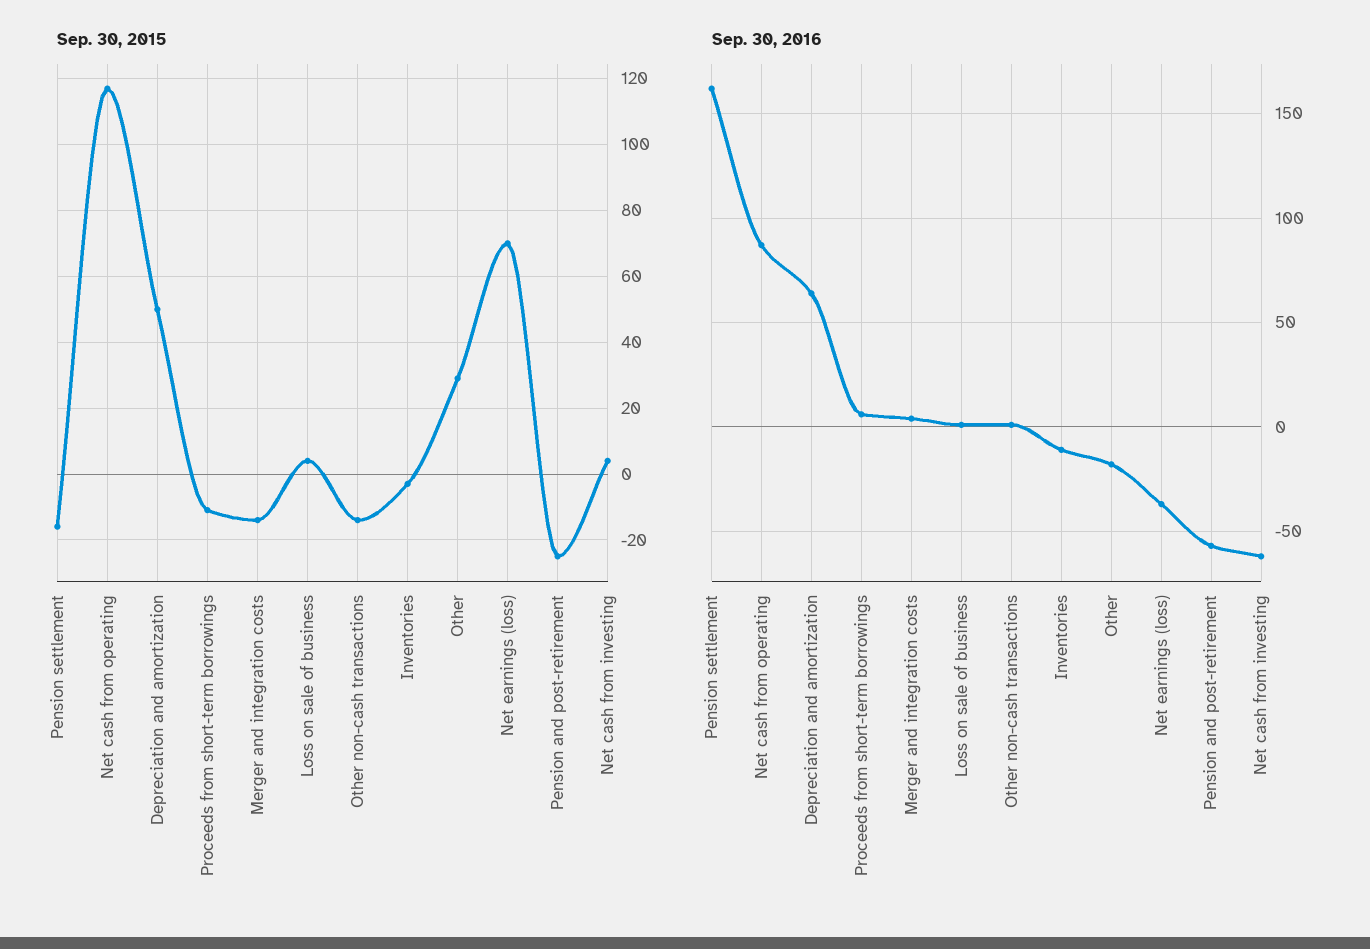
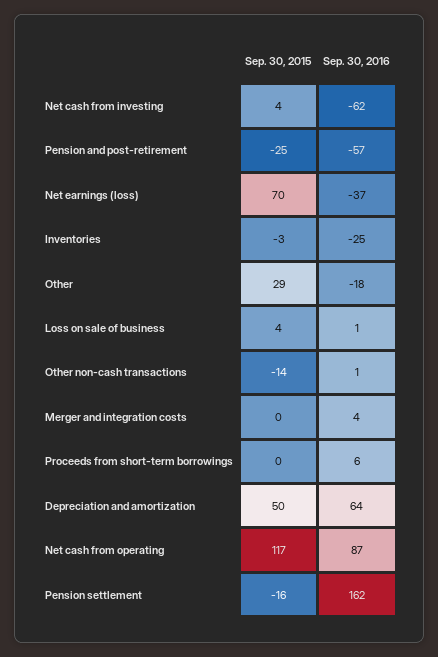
  {
    "Sep. 30, 2015": {
      "Pension settlement": -16,
      "Net cash from operating": 117,
      "Depreciation and amortization": 50,
-     "Proceeds from short-term borrowings": -10,
+     "Proceeds from short-term borrowings": 0,
-     "Merger and integration costs": -15,
+     "Merger and integration costs": 0,
      "Loss on sale of business": 4,
      "Other non-cash transactions": -14,
      "Inventories": -3,
      "Other": 29,
      "Net earnings (loss)": 70,
      "Pension and post-retirement": -25,
      "Net cash from investing": 4
    },
    "Sep. 30, 2016": {
      "Pension settlement": 162,
      "Net cash from operating": 87,
      "Depreciation and amortization": 64,
      "Proceeds from short-term borrowings": 6,
      "Merger and integration costs": 4,
      "Loss on sale of business": 1,
      "Other non-cash transactions": 1,
-     "Inventories": -10,
+     "Inventories": -25,
      "Other": -18,
      "Net earnings (loss)": -37,
      "Pension and post-retirement": -57,
      "Net cash from investing": -62
    }
  }

